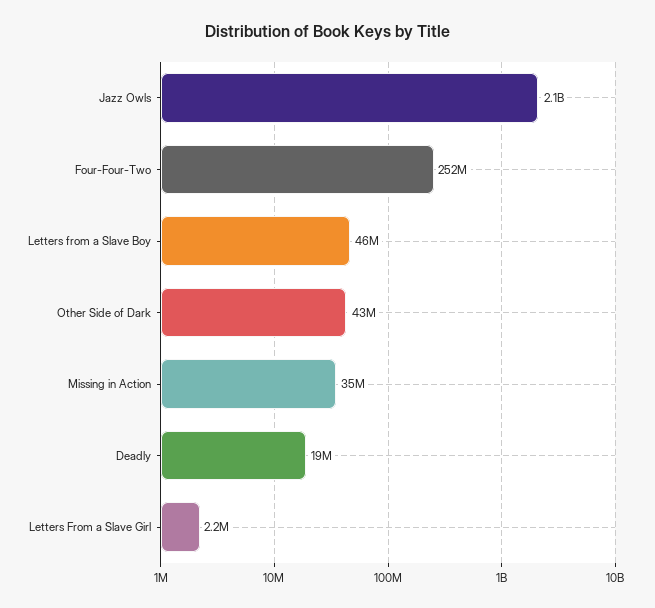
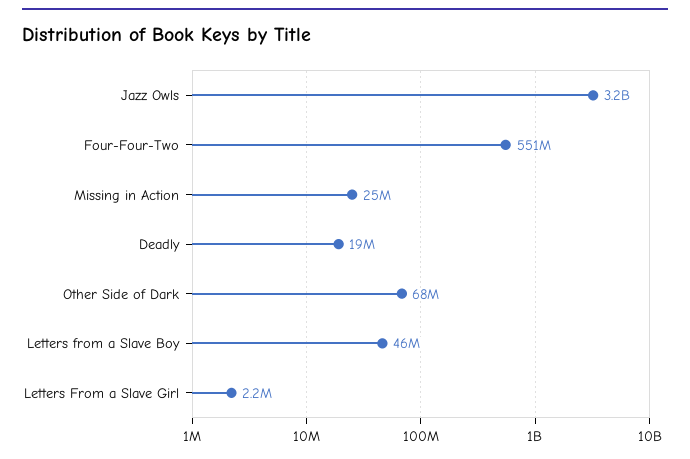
  {
-   "Jazz Owls": 2100000000,
+   "Jazz Owls": 3200000000,
-   "Four-Four-Two": 252000000,
+   "Four-Four-Two": 551000000,
    "Letters from a Slave Boy": 46000000,
-   "Other Side of Dark": 43000000,
+   "Other Side of Dark": 68000000,
-   "Missing in Action": 35000000,
+   "Missing in Action": 25000000,
    "Deadly": 19000000,
    "Letters From a Slave Girl": 2200000
  }

